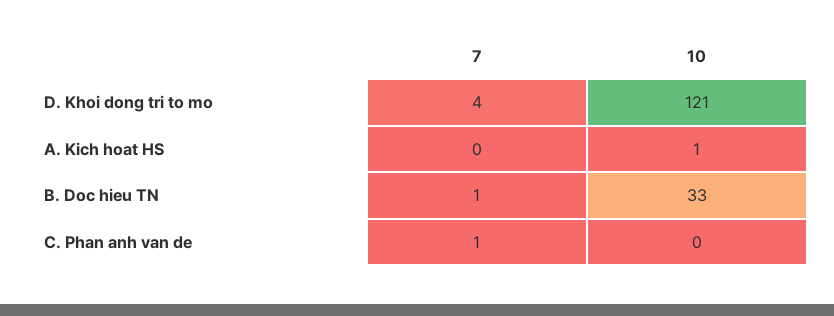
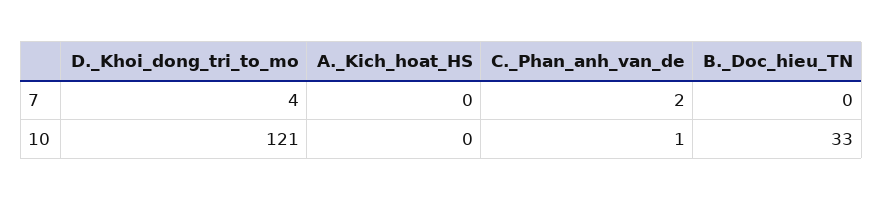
  {
    "7": {
      "D. Khoi dong tri to mo": 4,
      "A. Kich hoat HS": 0,
-     "B. Doc hieu TN": 1,
+     "B. Doc hieu TN": 0,
-     "C. Phan anh van de": 1
+     "C. Phan anh van de": 2
    },
    "10": {
      "D. Khoi dong tri to mo": 121,
-     "A. Kich hoat HS": 1,
+     "A. Kich hoat HS": 0,
      "B. Doc hieu TN": 33,
-     "C. Phan anh van de": 0
+     "C. Phan anh van de": 1
    }
  }

